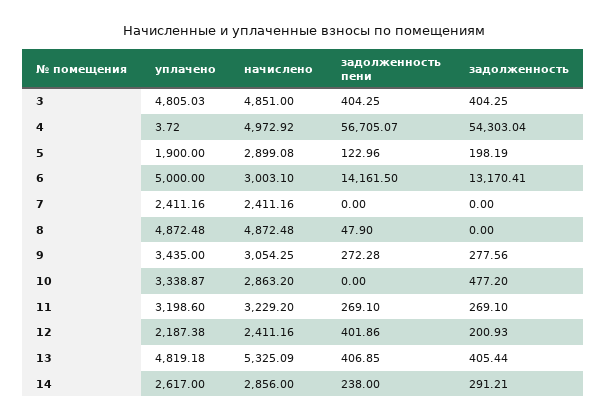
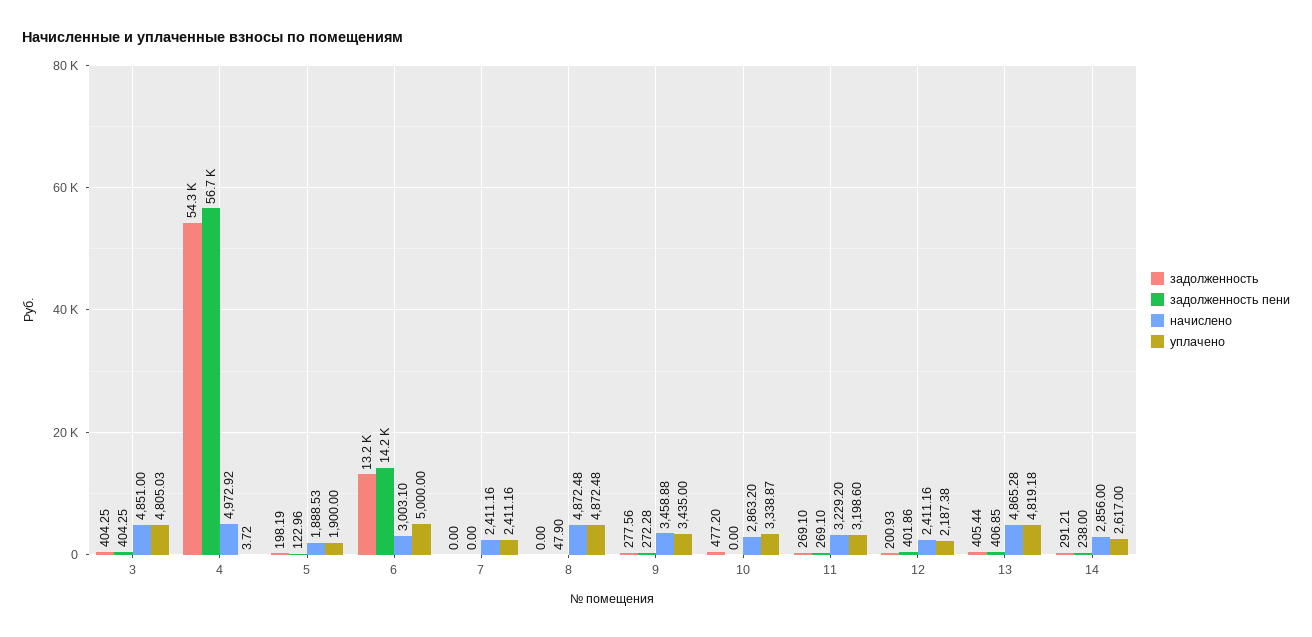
  {
    "уплачено": {
      "3": 4805.03,
      "4": 3.72,
      "5": 1900,
      "6": 5000,
      "7": 2411.16,
      "8": 4872.48,
      "9": 3435,
      "10": 3338.87,
      "11": 3198.6,
      "12": 2187.38,
      "13": 4819.18,
      "14": 2617
    },
    "начислено": {
      "3": 4851,
      "4": 4972.92,
-     "5": 2899.08,
+     "5": 1888.53,
      "6": 3003.1,
      "7": 2411.16,
      "8": 4872.48,
-     "9": 3054.25,
+     "9": 3458.88,
      "10": 2863.2,
      "11": 3229.2,
      "12": 2411.16,
-     "13": 5325.09,
+     "13": 4865.28,
      "14": 2856
    },
    "задолженность пени": {
      "3": 404.25,
      "4": 56705.07,
      "5": 122.96,
      "6": 14161.5,
      "7": 0,
      "8": 47.9,
      "9": 272.28,
      "10": 0,
      "11": 269.1,
      "12": 401.86,
      "13": 406.85,
      "14": 238
    },
    "задолженность": {
      "3": 404.25,
      "4": 54303.04,
      "5": 198.19,
      "6": 13170.41,
      "7": 0,
      "8": 0,
      "9": 277.56,
      "10": 477.2,
      "11": 269.1,
      "12": 200.93,
      "13": 405.44,
      "14": 291.21
    }
  }

